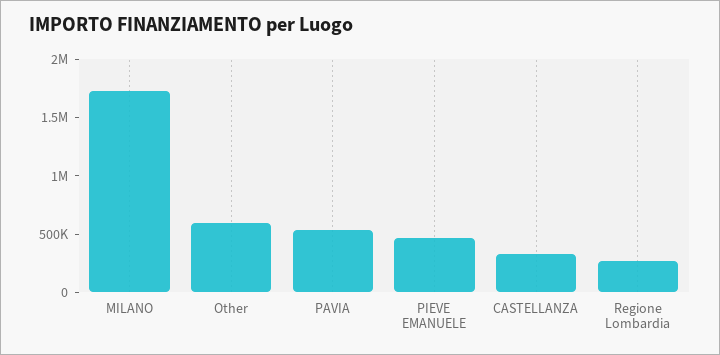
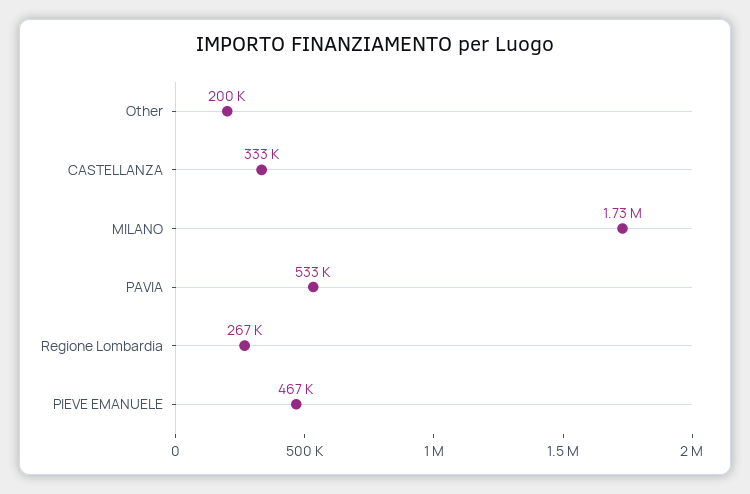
  {
    "MILANO": 1730000,
-   "Other": 600000,
+   "Other": 200000,
    "PAVIA": 533000,
    "PIEVE EMANUELE": 467000,
    "CASTELLANZA": 333000,
    "Regione Lombardia": 267000
  }

